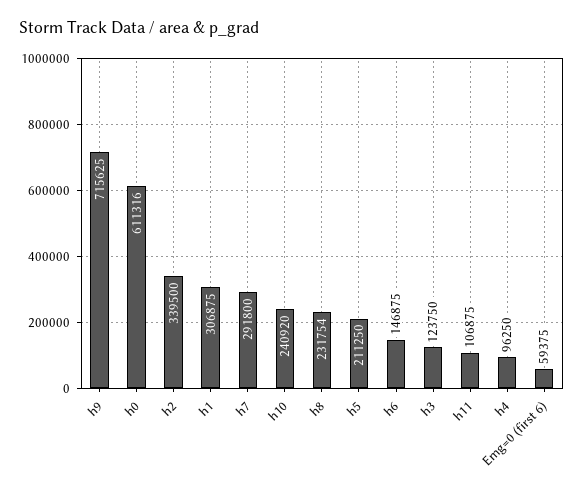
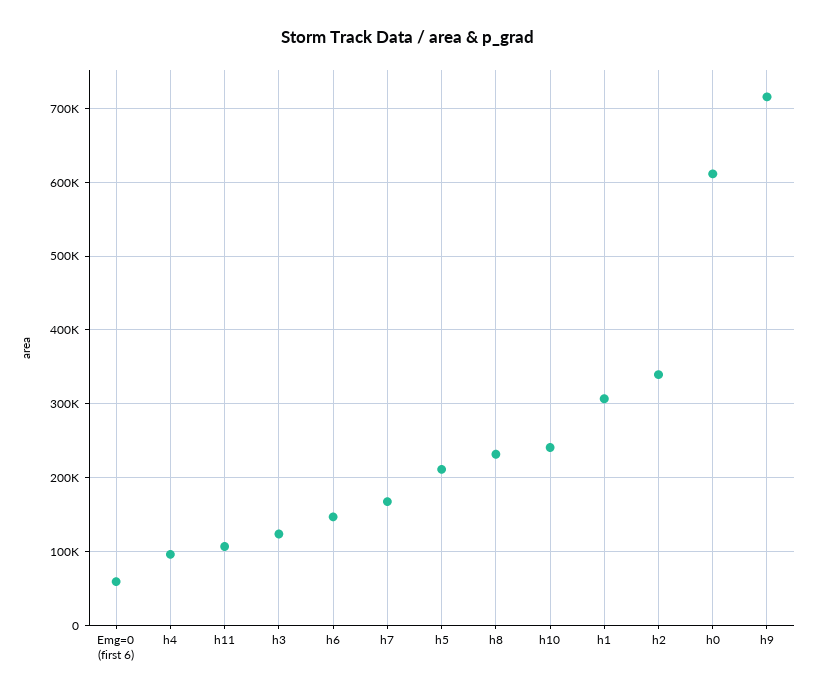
  {
    "h9": 715625,
    "h0": 611316,
    "h2": 339500,
    "h1": 306875,
-   "h7": 291800,
+   "h7": 170000,
    "h10": 240920,
    "h8": 231754,
    "h5": 211250,
    "h6": 146875,
    "h3": 123750,
    "h11": 106875,
    "h4": 96250,
    "Emg=0 (first 6)": 59375
  }

